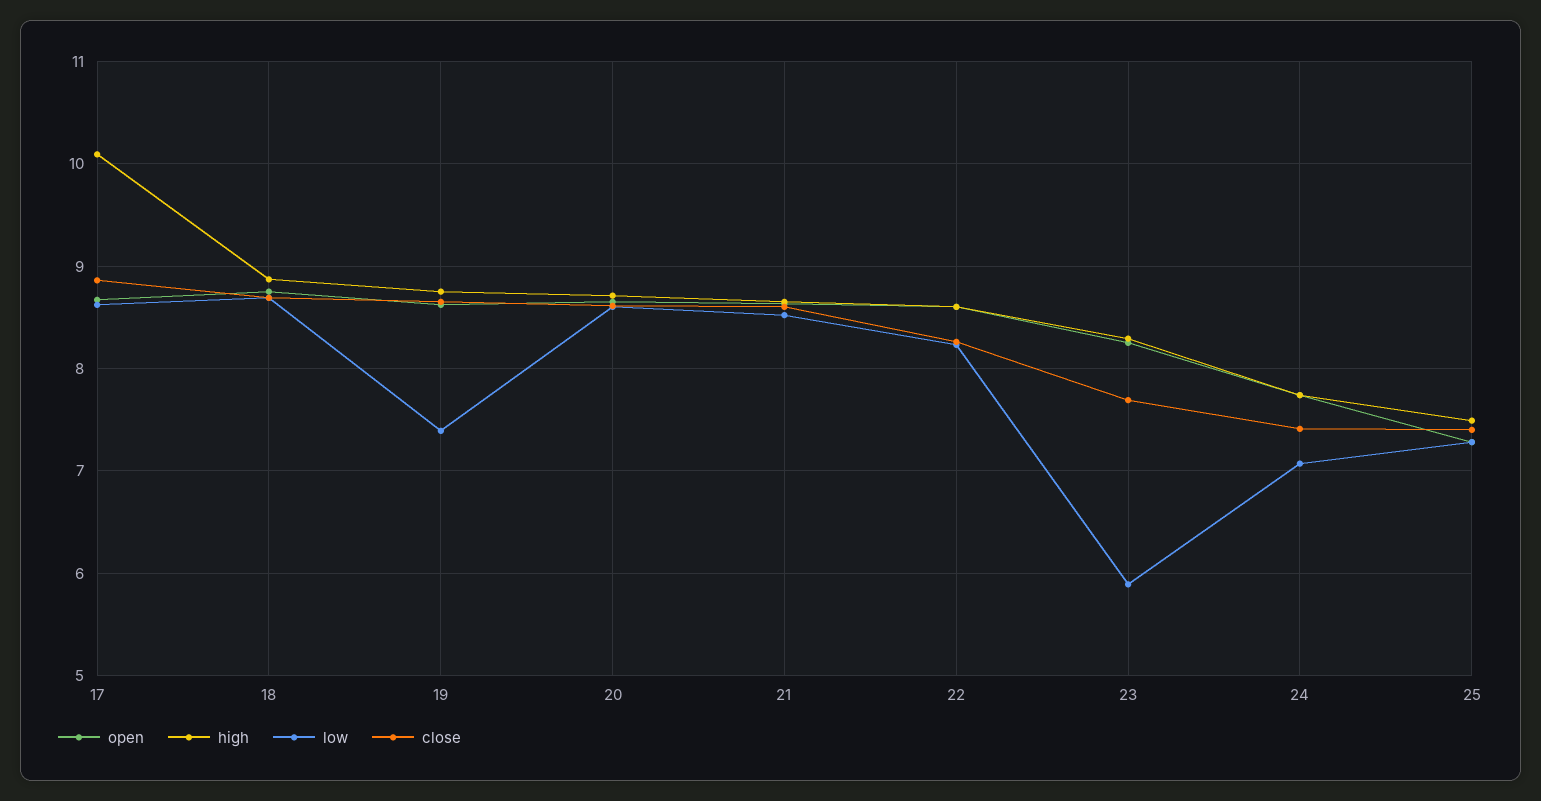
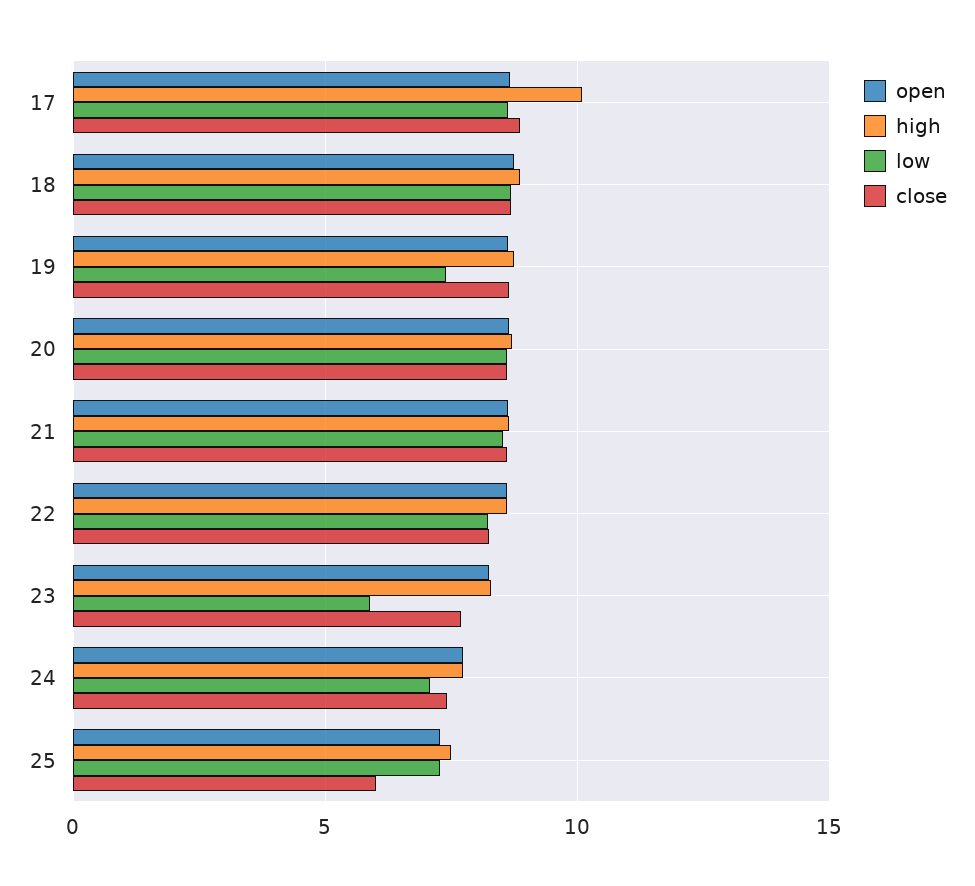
  {
    "open": {
      "17": 8.7,
      "18": 8.8,
      "19": 8.6,
      "20": 8.7,
      "21": 8.6,
      "22": 8.6,
      "23": 8.3,
      "24": 7.7,
      "25": 7.3
    },
    "high": {
      "17": 10.1,
      "18": 8.9,
      "19": 8.8,
      "20": 8.7,
      "21": 8.7,
      "22": 8.6,
      "23": 8.3,
      "24": 7.7,
      "25": 7.5
    },
    "low": {
      "17": 8.6,
      "18": 8.7,
      "19": 7.4,
      "20": 8.6,
      "21": 8.5,
      "22": 8.2,
      "23": 5.9,
      "24": 7.1,
      "25": 7.3
    },
    "close": {
      "17": 8.9,
      "18": 8.7,
      "19": 8.7,
      "20": 8.6,
      "21": 8.6,
      "22": 8.3,
      "23": 7.7,
      "24": 7.4,
-     "25": 7.4
+     "25": 6
    }
  }

